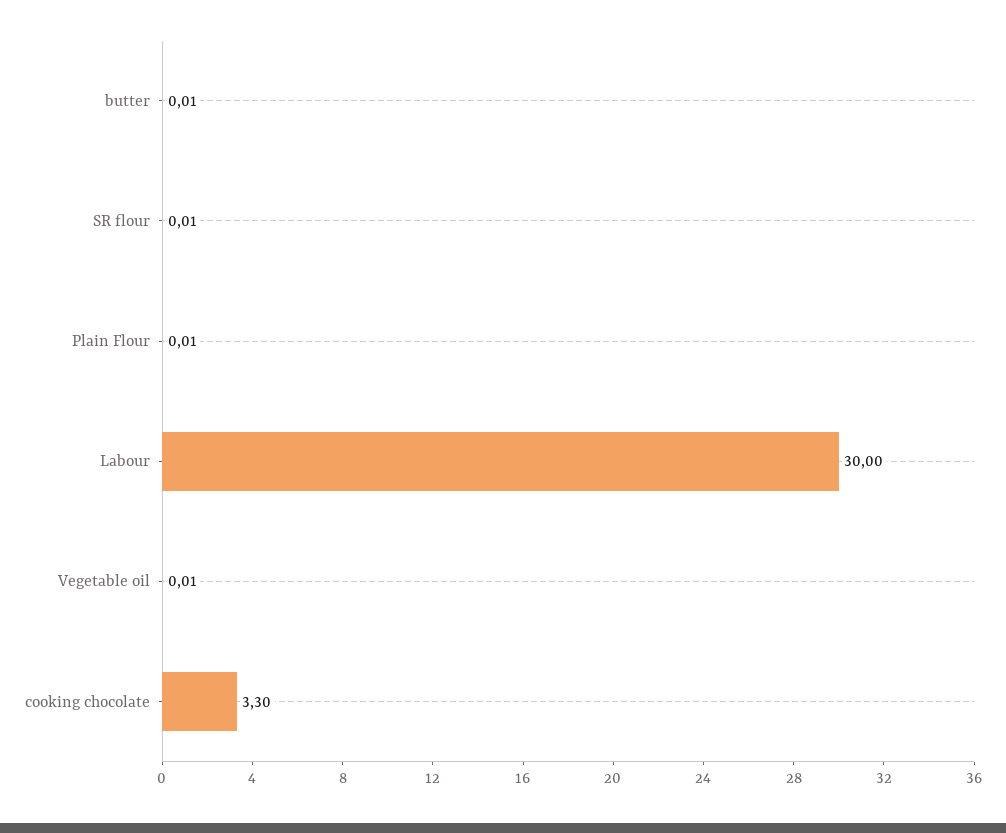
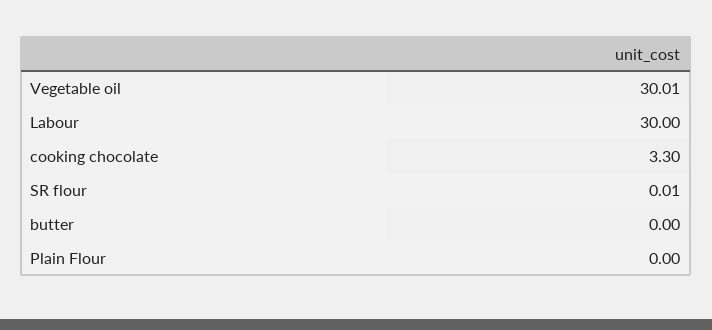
  {
-   "butter": 0.01,
+   "butter": 0,
    "SR flour": 0.01,
-   "Plain Flour": 0.01,
+   "Plain Flour": 0,
    "Labour": 30,
-   "Vegetable oil": 0.01,
+   "Vegetable oil": 30.01,
    "cooking chocolate": 3.3
  }

